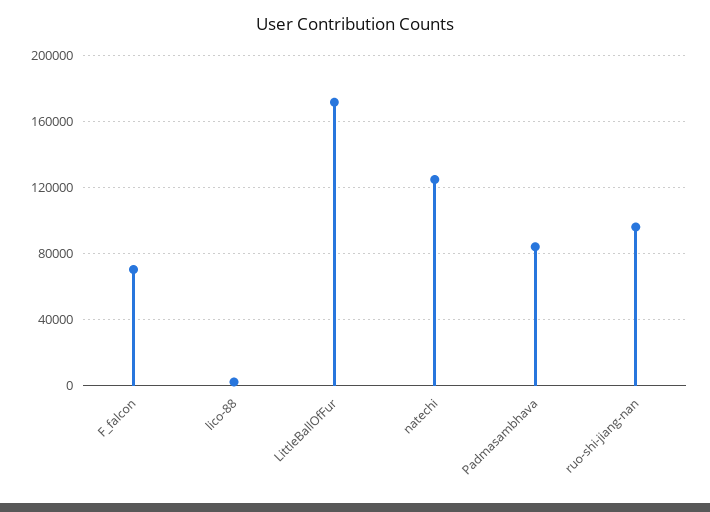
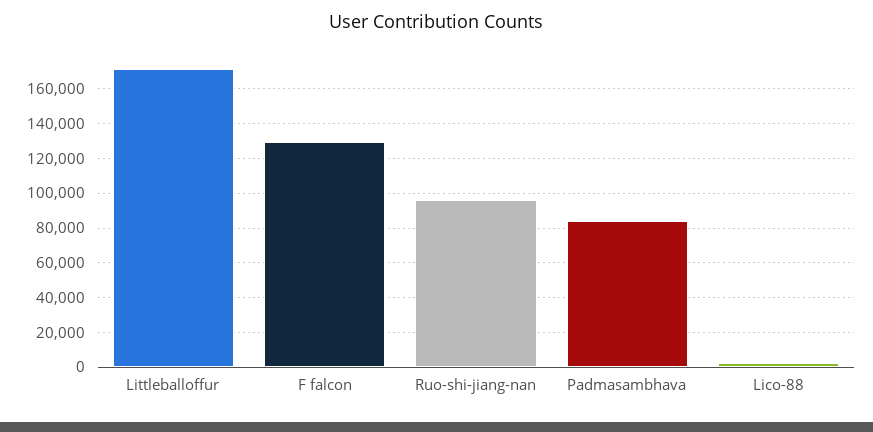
  {
-   "F_falcon": 70000,
+   "F_falcon": 130000,
    "lico-88": 0,
    "LittleBallOfFur": 170000,
-   "natechi": 125000,
    "Padmasambhava": 85000,
    "ruo-shi-jiang-nan": 95000
  }

